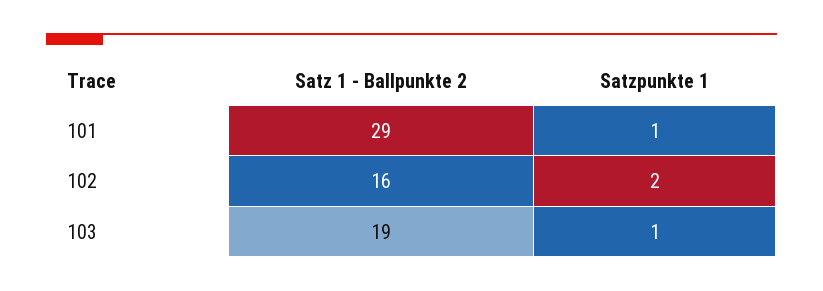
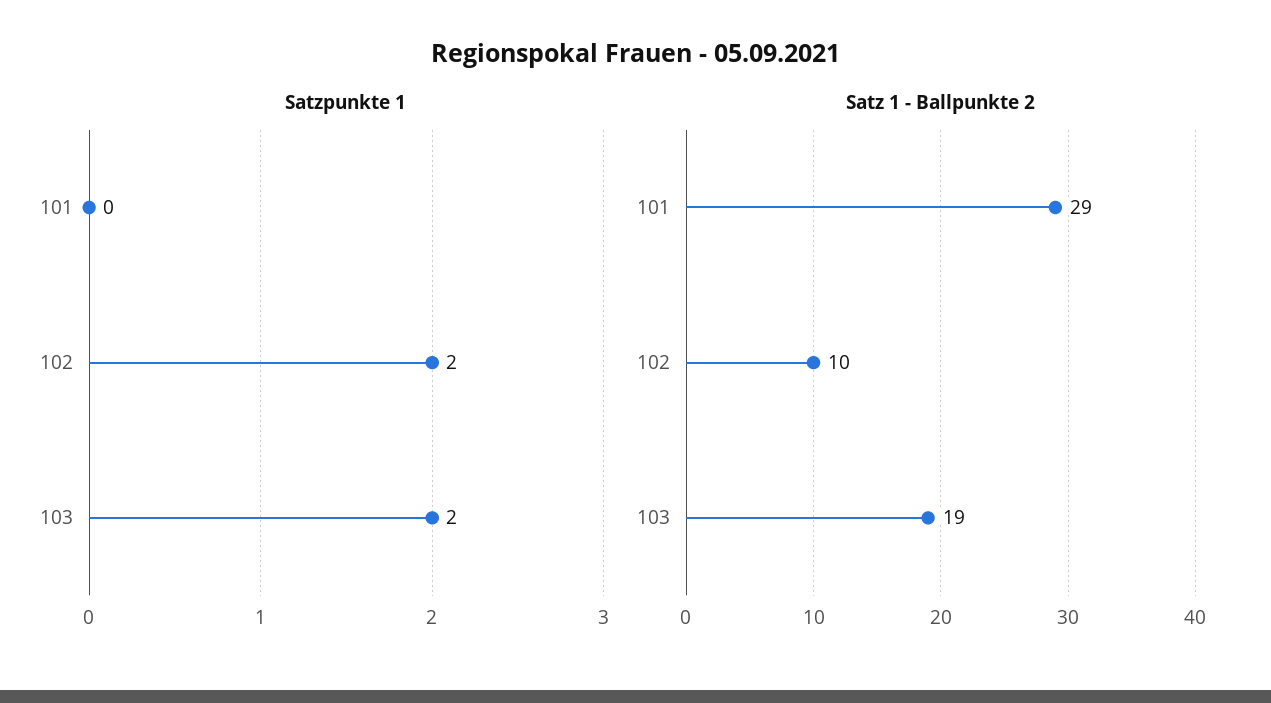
  {
    "Satz 1 - Ballpunkte 2": {
      "101": 29,
-     "102": 16,
+     "102": 10,
      "103": 19
    },
    "Satzpunkte 1": {
-     "101": 1,
+     "101": 0,
      "102": 2,
-     "103": 1
+     "103": 2
    }
  }

